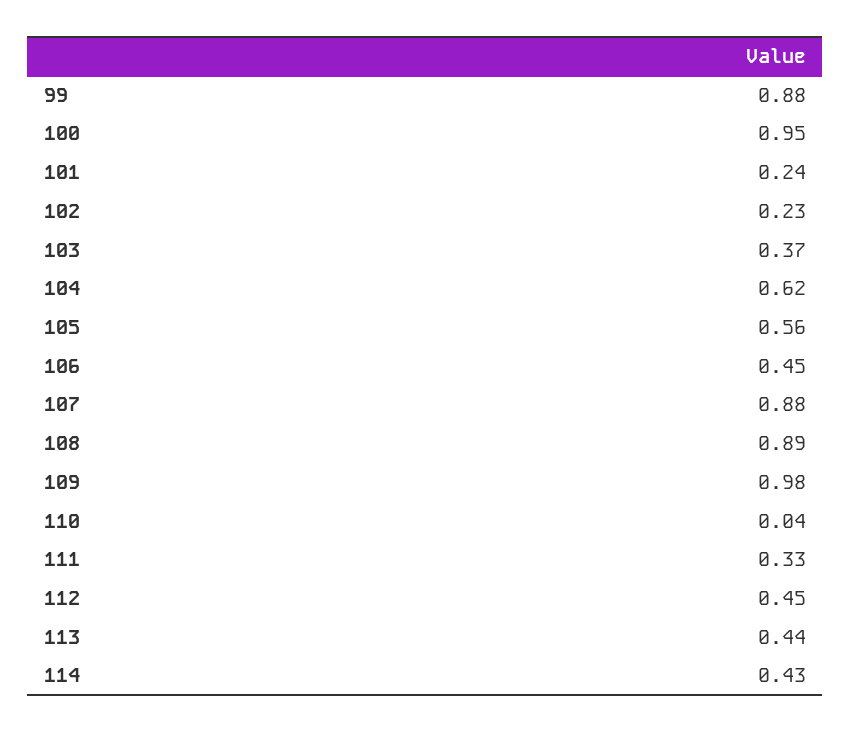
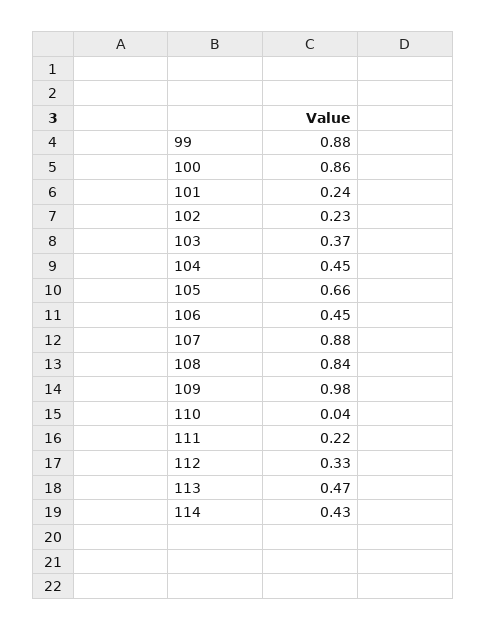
  {
    "99": 0.88,
-   "100": 0.95,
+   "100": 0.86,
    "101": 0.24,
    "102": 0.23,
    "103": 0.37,
-   "104": 0.62,
+   "104": 0.45,
-   "105": 0.56,
+   "105": 0.66,
    "106": 0.45,
    "107": 0.88,
-   "108": 0.89,
+   "108": 0.84,
    "109": 0.98,
    "110": 0.04,
-   "111": 0.33,
+   "111": 0.22,
-   "112": 0.45,
+   "112": 0.33,
-   "113": 0.44,
+   "113": 0.47,
    "114": 0.43
  }

